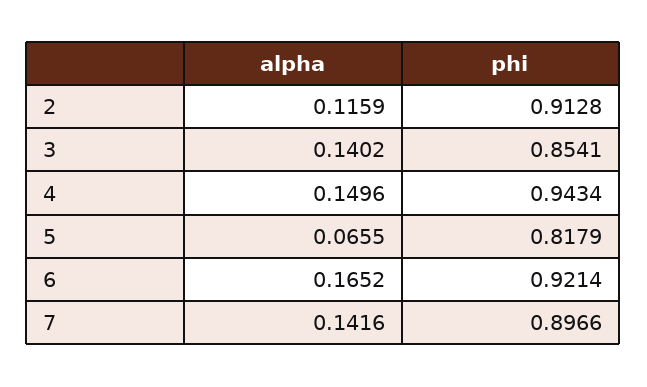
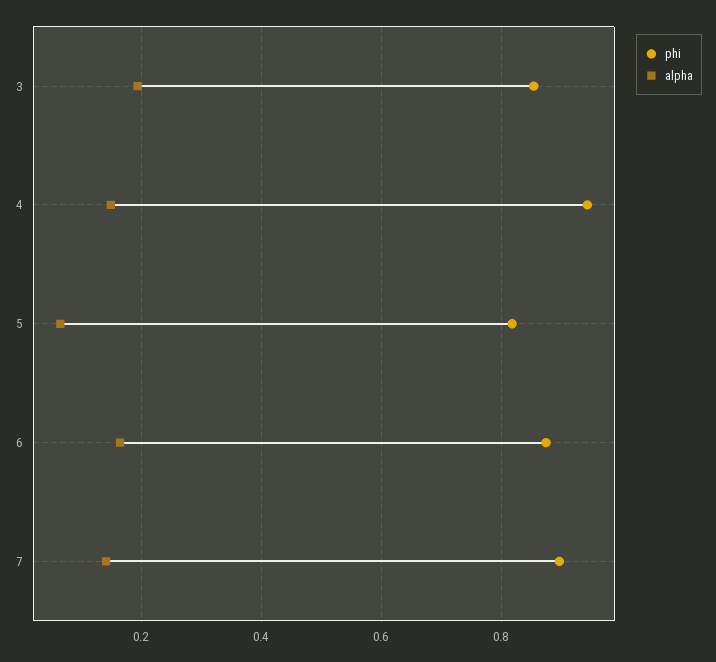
  {
    "alpha": {
-     "2": 0.1159,
-     "3": 0.1402,
+     "3": 0.2,
      "4": 0.1496,
      "5": 0.0655,
      "6": 0.1652,
      "7": 0.1416
    },
    "phi": {
-     "2": 0.9128,
      "3": 0.8541,
      "4": 0.9434,
      "5": 0.8179,
-     "6": 0.9214,
+     "6": 0.88,
      "7": 0.8966
    }
  }

